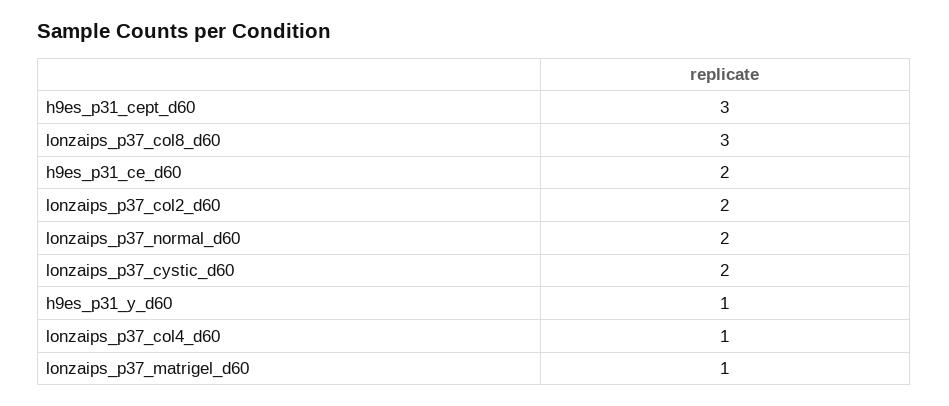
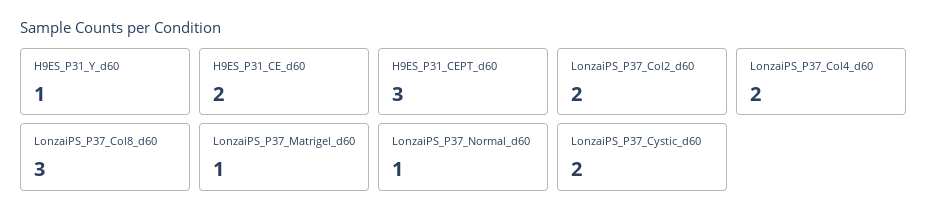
  {
    "h9es_p31_cept_d60": 3,
    "lonzaips_p37_col8_d60": 3,
    "h9es_p31_ce_d60": 2,
    "lonzaips_p37_col2_d60": 2,
-   "lonzaips_p37_normal_d60": 2,
+   "lonzaips_p37_normal_d60": 1,
    "lonzaips_p37_cystic_d60": 2,
    "h9es_p31_y_d60": 1,
-   "lonzaips_p37_col4_d60": 1,
+   "lonzaips_p37_col4_d60": 2,
    "lonzaips_p37_matrigel_d60": 1
  }

